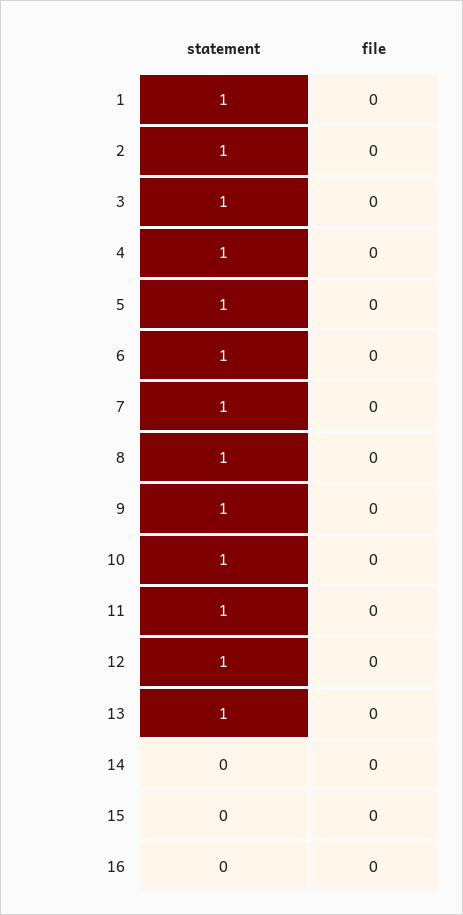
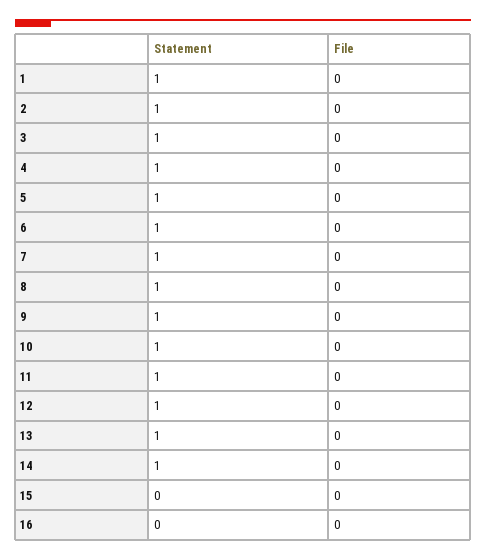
  {
    "statement": {
      "1": 1,
      "2": 1,
      "3": 1,
      "4": 1,
      "5": 1,
      "6": 1,
      "7": 1,
      "8": 1,
      "9": 1,
      "10": 1,
      "11": 1,
      "12": 1,
      "13": 1,
-     "14": 0,
+     "14": 1,
      "15": 0,
      "16": 0
    },
    "file": {
      "1": 0,
      "2": 0,
      "3": 0,
      "4": 0,
      "5": 0,
      "6": 0,
      "7": 0,
      "8": 0,
      "9": 0,
      "10": 0,
      "11": 0,
      "12": 0,
      "13": 0,
      "14": 0,
      "15": 0,
      "16": 0
    }
  }

